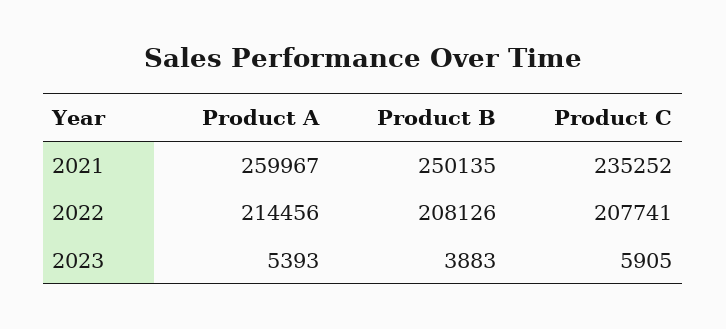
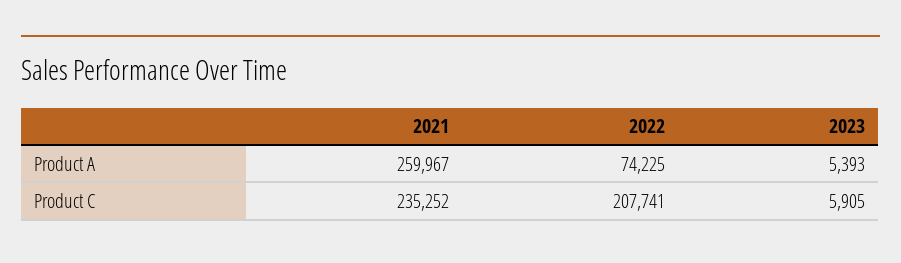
  {
    "Product A": {
      "2021": 259967,
-     "2022": 214456,
+     "2022": 74225,
      "2023": 5393
    },
-   "Product B": {
-     "2021": 250135,
-     "2022": 208126,
-     "2023": 3883
-   },
    "Product C": {
      "2021": 235252,
      "2022": 207741,
      "2023": 5905
    }
  }

